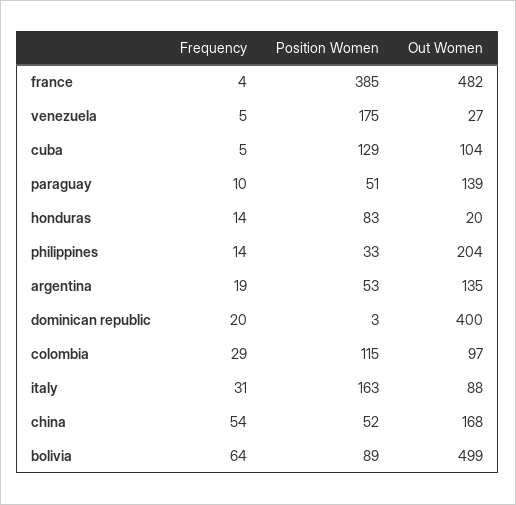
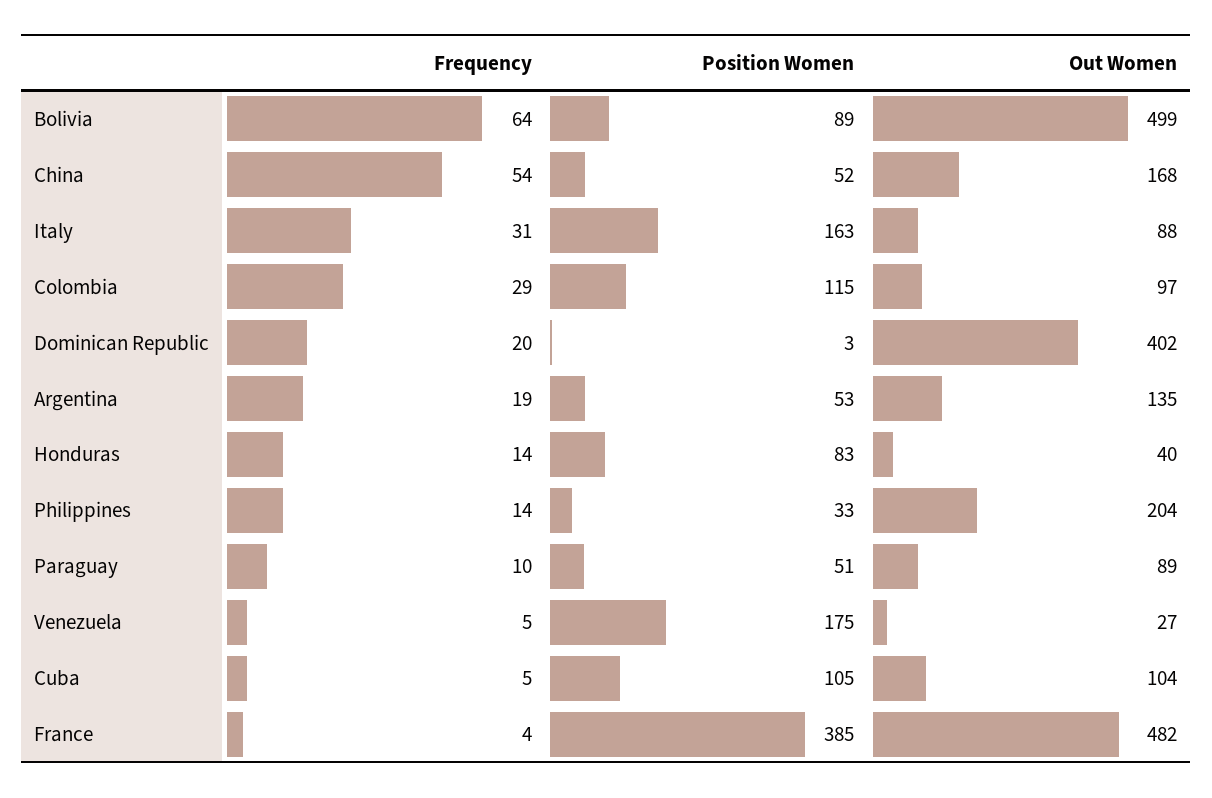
  {
    "Frequency": {
      "france": 4,
      "venezuela": 5,
      "cuba": 5,
      "paraguay": 10,
      "honduras": 14,
      "philippines": 14,
      "argentina": 19,
      "dominican republic": 20,
      "colombia": 29,
      "italy": 31,
      "china": 54,
      "bolivia": 64
    },
    "Position Women": {
      "france": 385,
      "venezuela": 175,
-     "cuba": 129,
+     "cuba": 105,
      "paraguay": 51,
      "honduras": 83,
      "philippines": 33,
      "argentina": 53,
      "dominican republic": 3,
      "colombia": 115,
      "italy": 163,
      "china": 52,
      "bolivia": 89
    },
    "Out Women": {
      "france": 482,
      "venezuela": 27,
      "cuba": 104,
-     "paraguay": 139,
+     "paraguay": 89,
-     "honduras": 20,
+     "honduras": 40,
      "philippines": 204,
      "argentina": 135,
-     "dominican republic": 400,
+     "dominican republic": 402,
      "colombia": 97,
      "italy": 88,
      "china": 168,
      "bolivia": 499
    }
  }

